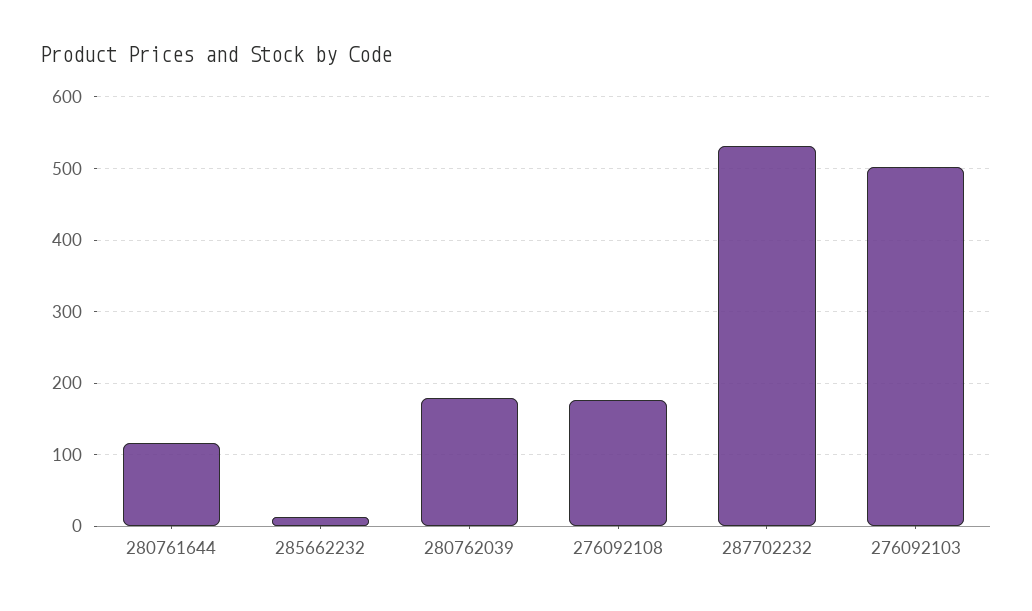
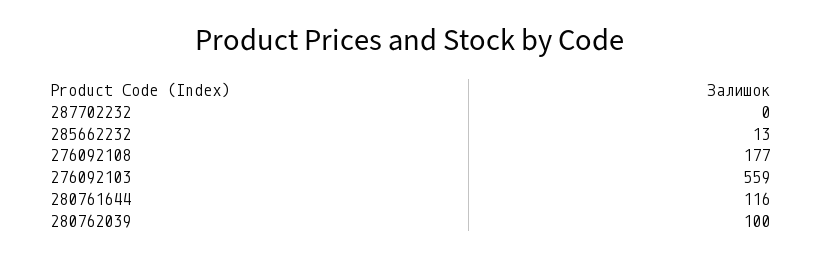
  {
    "280761644": 116,
    "285662232": 13,
-   "280762039": 180,
+   "280762039": 100,
    "276092108": 177,
-   "287702232": 530,
+   "287702232": 0,
-   "276092103": 500
+   "276092103": 559
  }

